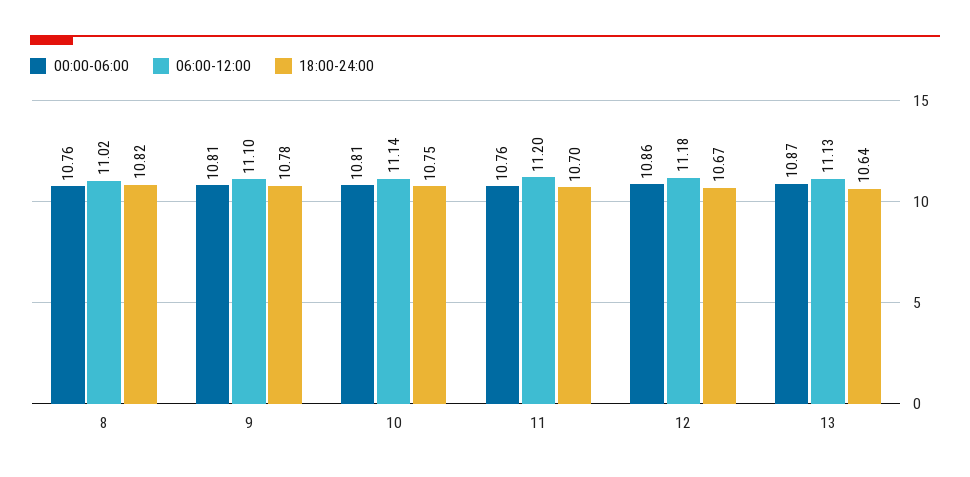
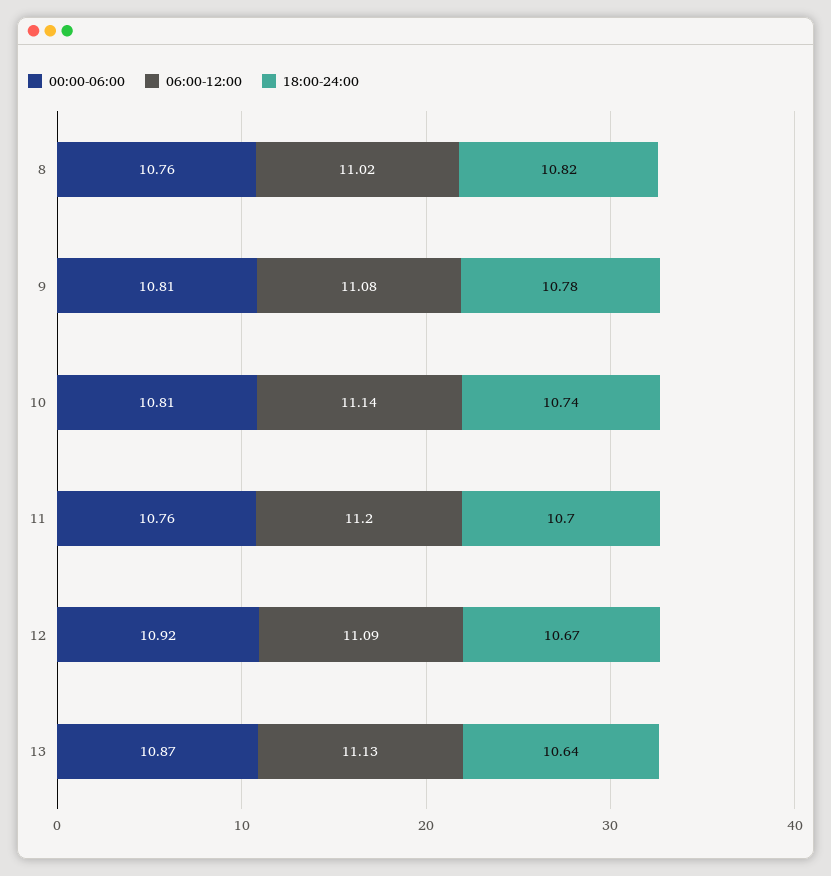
  {
    "00:00-06:00": {
      "8": 10.76,
      "9": 10.81,
      "10": 10.81,
      "11": 10.76,
-     "12": 10.86,
+     "12": 10.92,
      "13": 10.87
    },
    "06:00-12:00": {
      "8": 11.02,
-     "9": 11.1,
+     "9": 11.08,
      "10": 11.14,
      "11": 11.2,
-     "12": 11.18,
+     "12": 11.09,
      "13": 11.13
    },
    "18:00-24:00": {
      "8": 10.82,
      "9": 10.78,
-     "10": 10.75,
+     "10": 10.74,
      "11": 10.7,
      "12": 10.67,
      "13": 10.64
    }
  }

